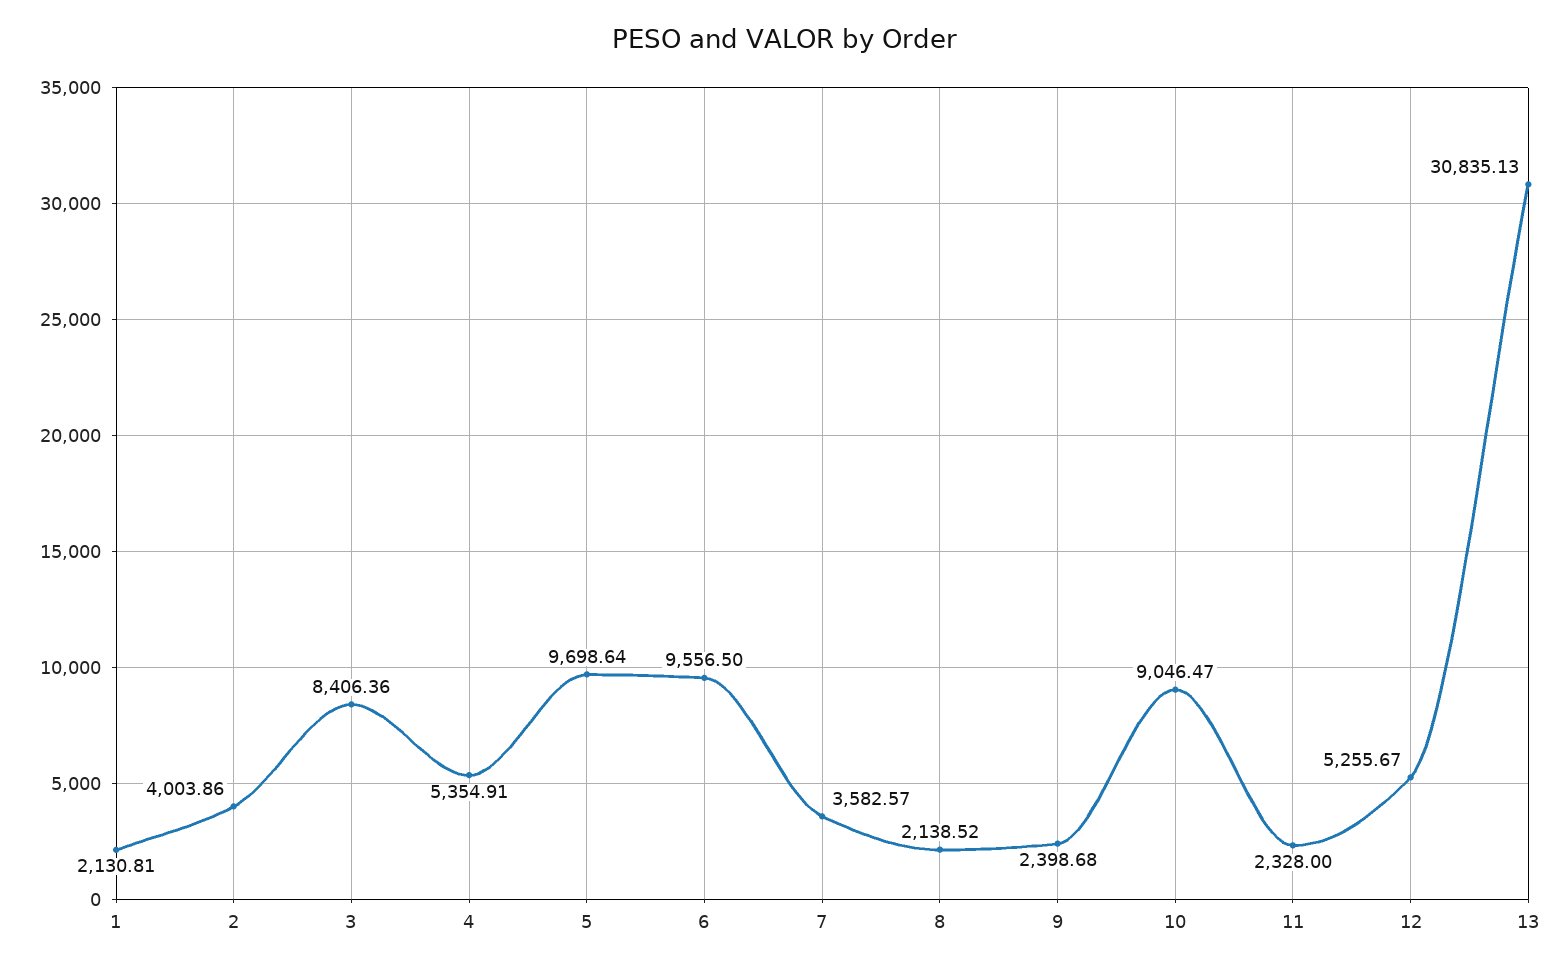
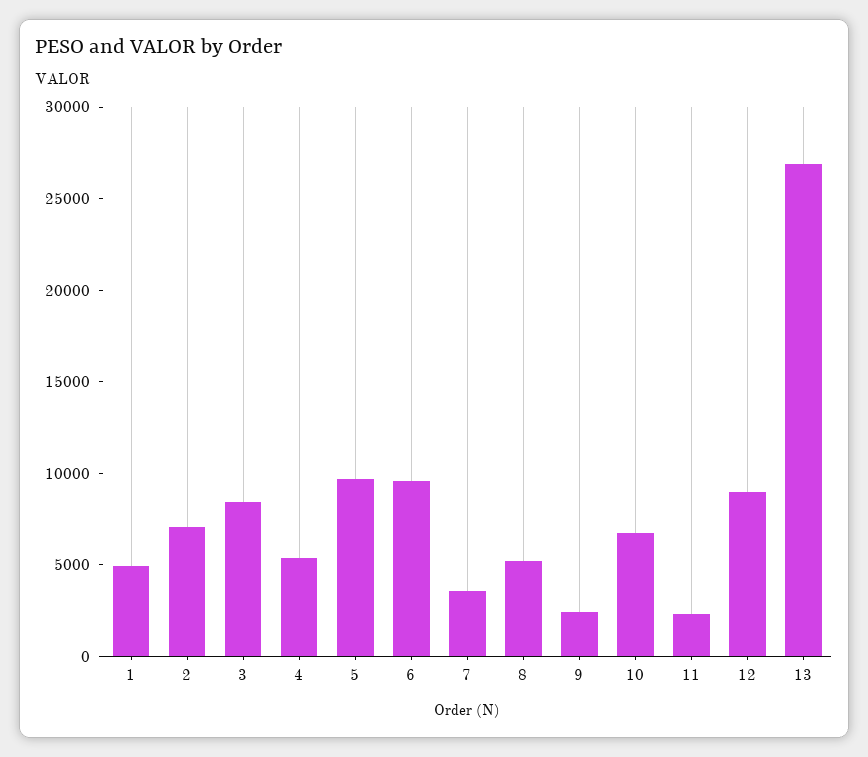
  {
-   "1": 2130.81,
+   "1": 5000,
-   "2": 4003.86,
+   "2": 7000,
    "3": 8406.36,
    "4": 5354.91,
    "5": 9698.64,
    "6": 9556.5,
    "7": 3582.57,
-   "8": 2138.52,
+   "8": 5000,
    "9": 2398.68,
-   "10": 9046.47,
+   "10": 7000,
    "11": 2328,
-   "12": 5255.67,
+   "12": 9000,
-   "13": 30835.13
+   "13": 27000
  }

